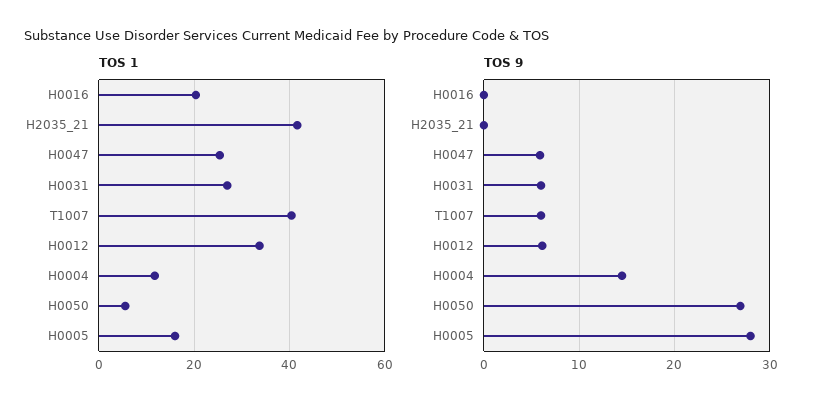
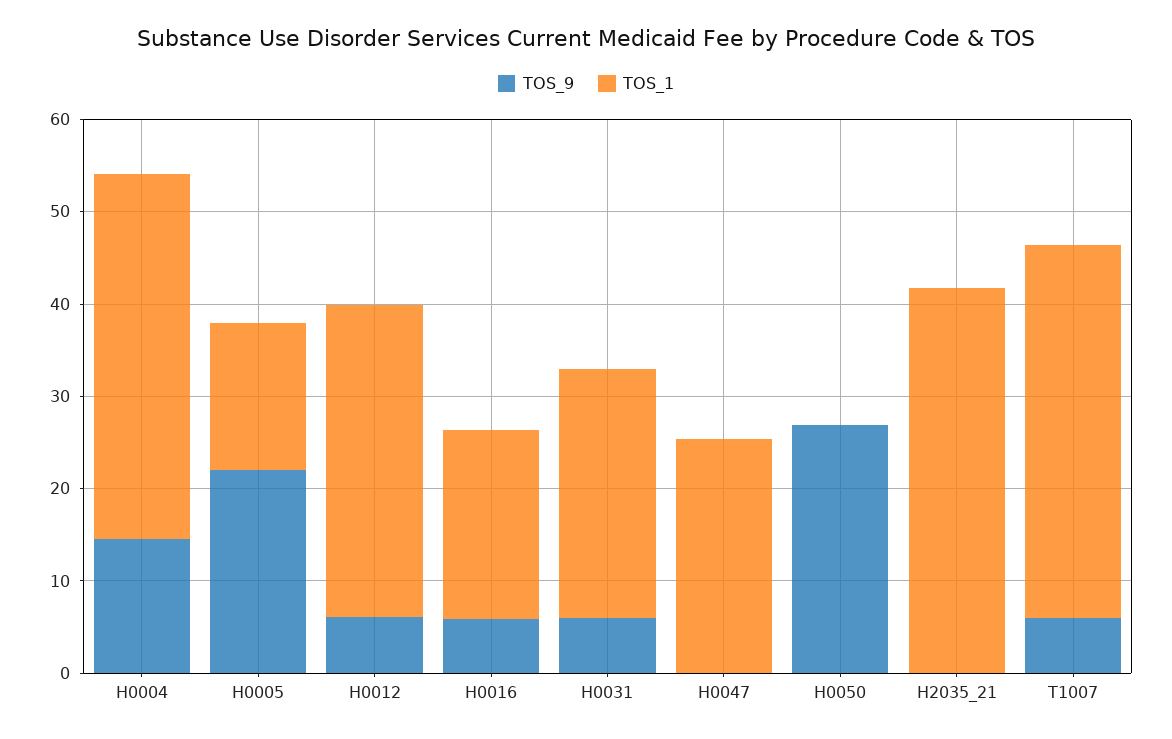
  {
    "TOS 1": {
      "H0016": 20,
      "H2035_21": 42,
      "H0047": 26,
      "H0031": 26,
      "T1007": 40,
      "H0012": 34,
-     "H0004": 12,
+     "H0004": 40,
-     "H0050": 6,
+     "H0050": 0,
      "H0005": 16
    },
    "TOS 9": {
-     "H0016": 0,
+     "H0016": 6,
      "H2035_21": 0,
-     "H0047": 6,
+     "H0047": 0,
      "H0031": 6,
      "T1007": 6,
      "H0012": 6,
      "H0004": 15,
      "H0050": 27,
-     "H0005": 28
+     "H0005": 22
    }
  }

